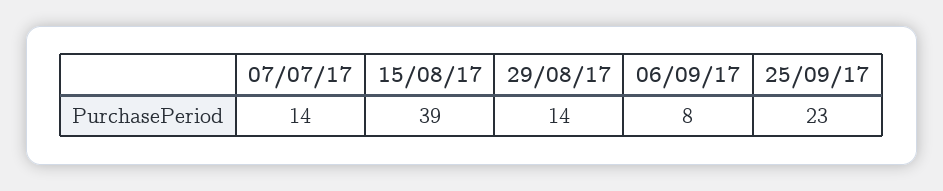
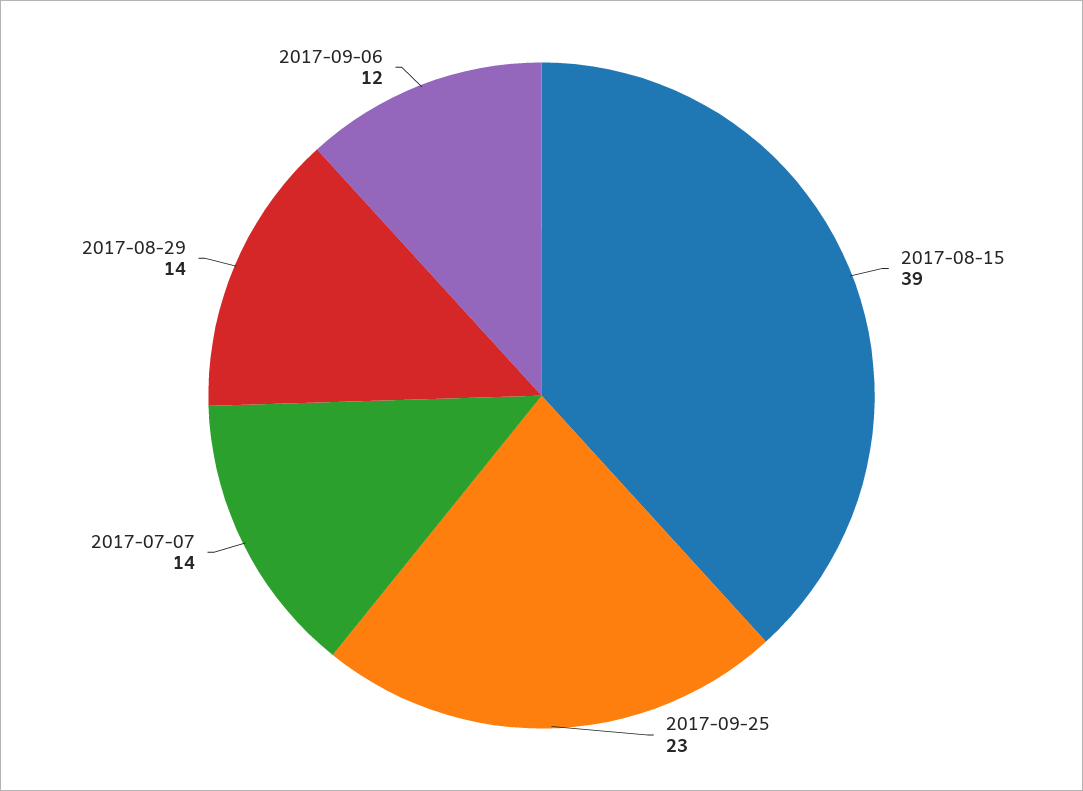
  {
    "07/07/17": 14,
    "15/08/17": 39,
    "29/08/17": 14,
-   "06/09/17": 8,
+   "06/09/17": 12,
    "25/09/17": 23
  }

